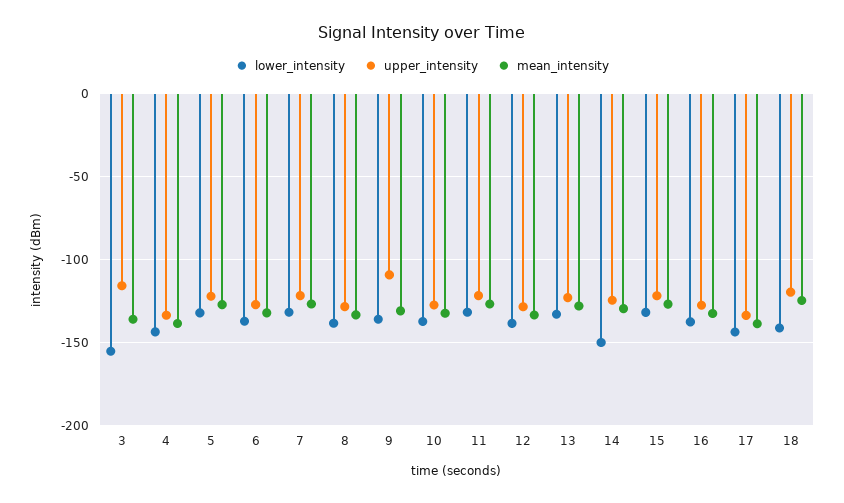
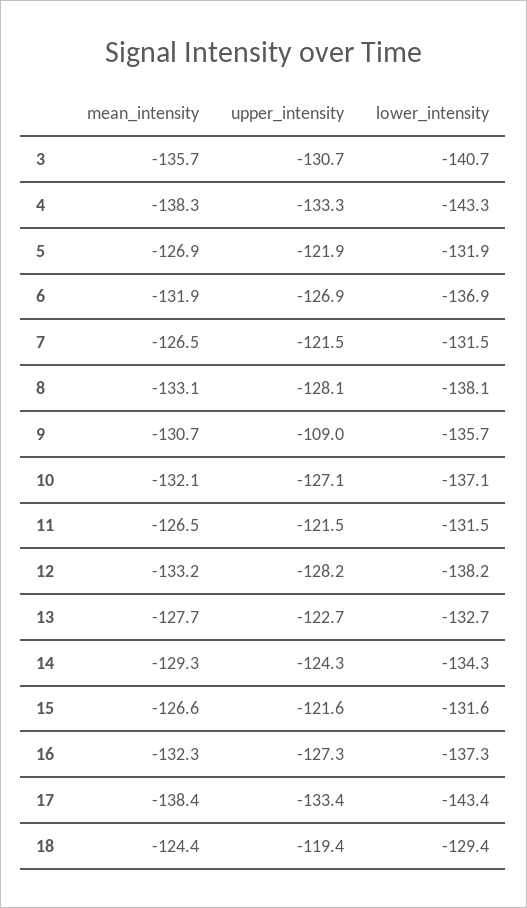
  {
    "lower_intensity": {
-     "3": -155,
+     "3": -140.7,
      "4": -143.3,
      "5": -131.9,
      "6": -136.9,
      "7": -131.5,
      "8": -138.1,
      "9": -135.7,
      "10": -137.1,
      "11": -131.5,
      "12": -138.2,
      "13": -132.7,
-     "14": -150,
+     "14": -134.3,
      "15": -131.6,
      "16": -137.3,
      "17": -143.4,
-     "18": -140
+     "18": -129.4
    },
    "upper_intensity": {
-     "3": -115,
+     "3": -130.7,
      "4": -133.3,
      "5": -121.9,
      "6": -126.9,
      "7": -121.5,
      "8": -128.1,
      "9": -109,
      "10": -127.1,
      "11": -121.5,
      "12": -128.2,
      "13": -122.7,
      "14": -124.3,
      "15": -121.6,
      "16": -127.3,
      "17": -133.4,
      "18": -119.4
    },
    "mean_intensity": {
      "3": -135.7,
      "4": -138.3,
      "5": -126.9,
      "6": -131.9,
      "7": -126.5,
      "8": -133.1,
      "9": -130.7,
      "10": -132.1,
      "11": -126.5,
      "12": -133.2,
      "13": -127.7,
      "14": -129.3,
      "15": -126.6,
      "16": -132.3,
      "17": -138.4,
      "18": -124.4
    }
  }

